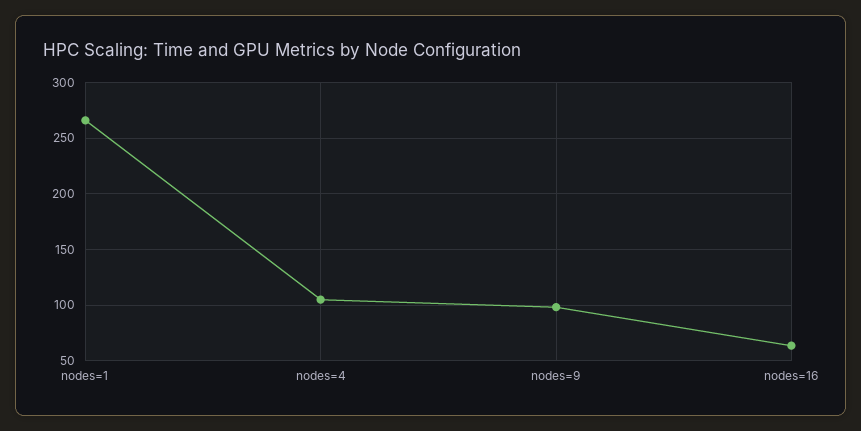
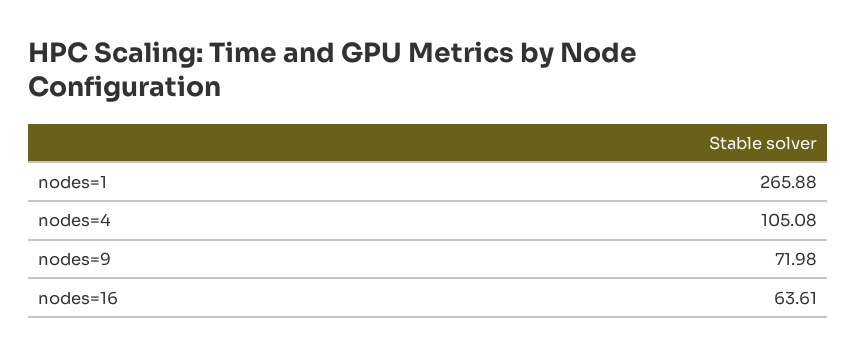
  {
    "nodes=1": 265.88,
    "nodes=4": 105.08,
-   "nodes=9": 100,
+   "nodes=9": 71.98,
    "nodes=16": 63.61
  }

